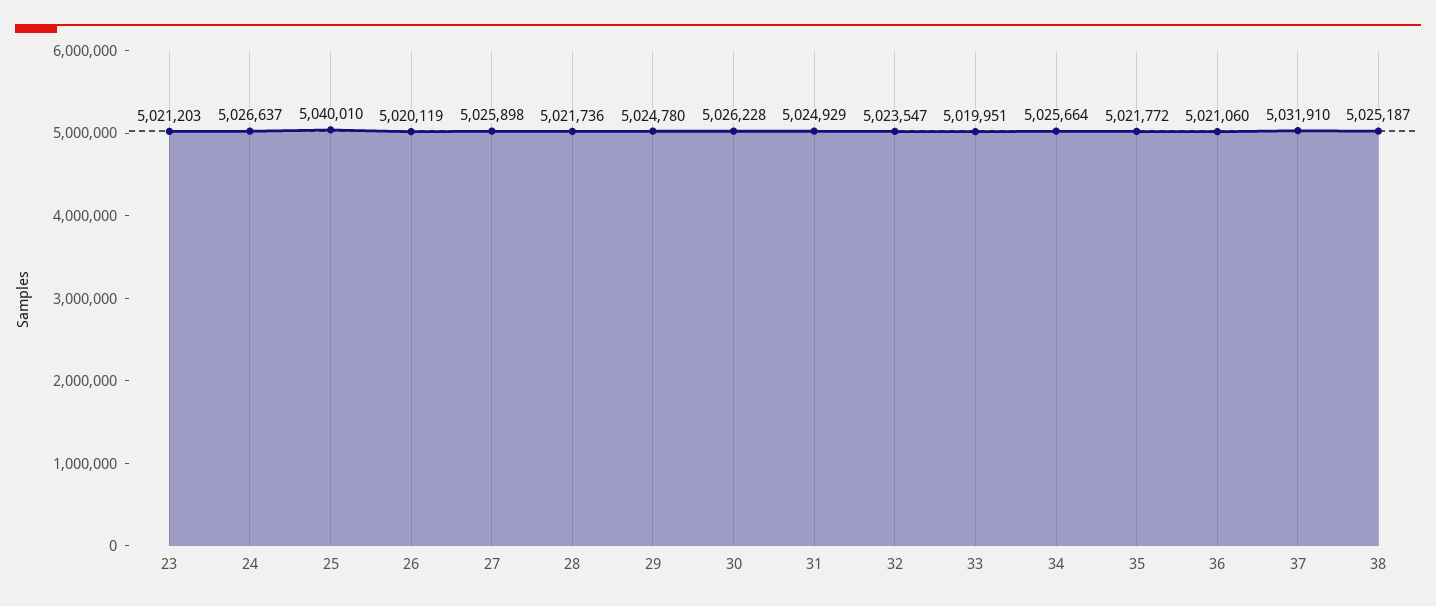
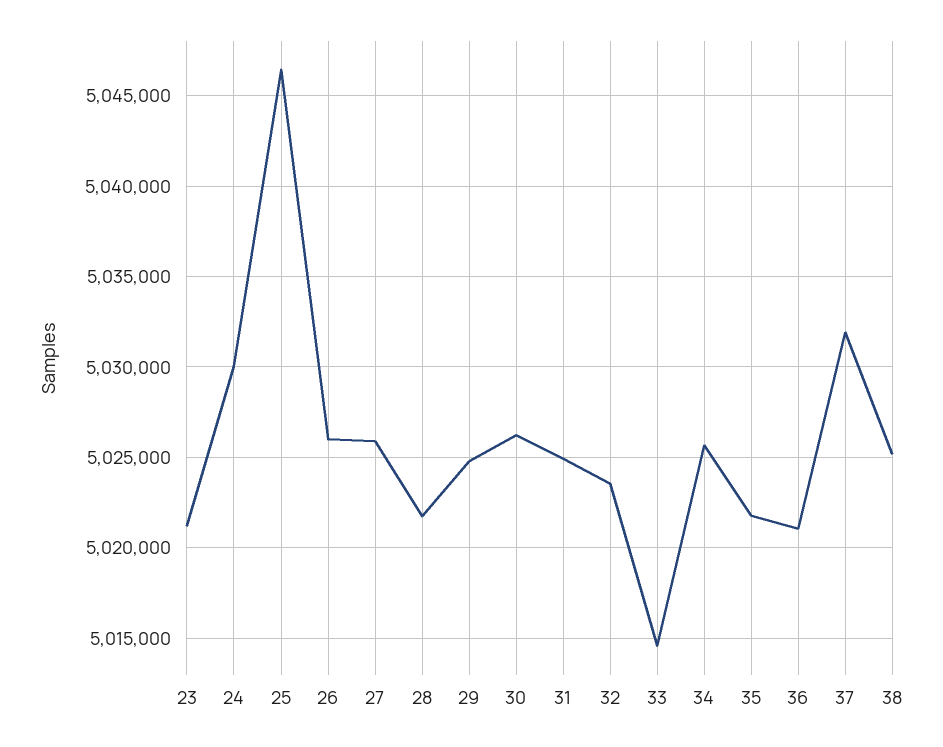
  {
    "23": 5021203,
-   "24": 5026637,
+   "24": 5030000,
-   "25": 5040010,
+   "25": 5046500,
-   "26": 5020119,
+   "26": 5026000,
    "27": 5025898,
    "28": 5021736,
    "29": 5024780,
    "30": 5026228,
    "31": 5024929,
    "32": 5023547,
-   "33": 5019951,
+   "33": 5014500,
    "34": 5025664,
    "35": 5021772,
    "36": 5021060,
    "37": 5031910,
    "38": 5025187
  }

